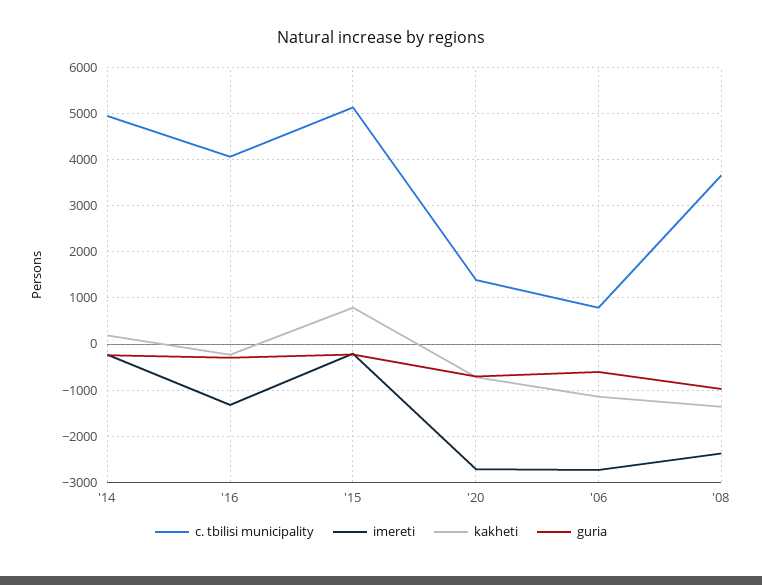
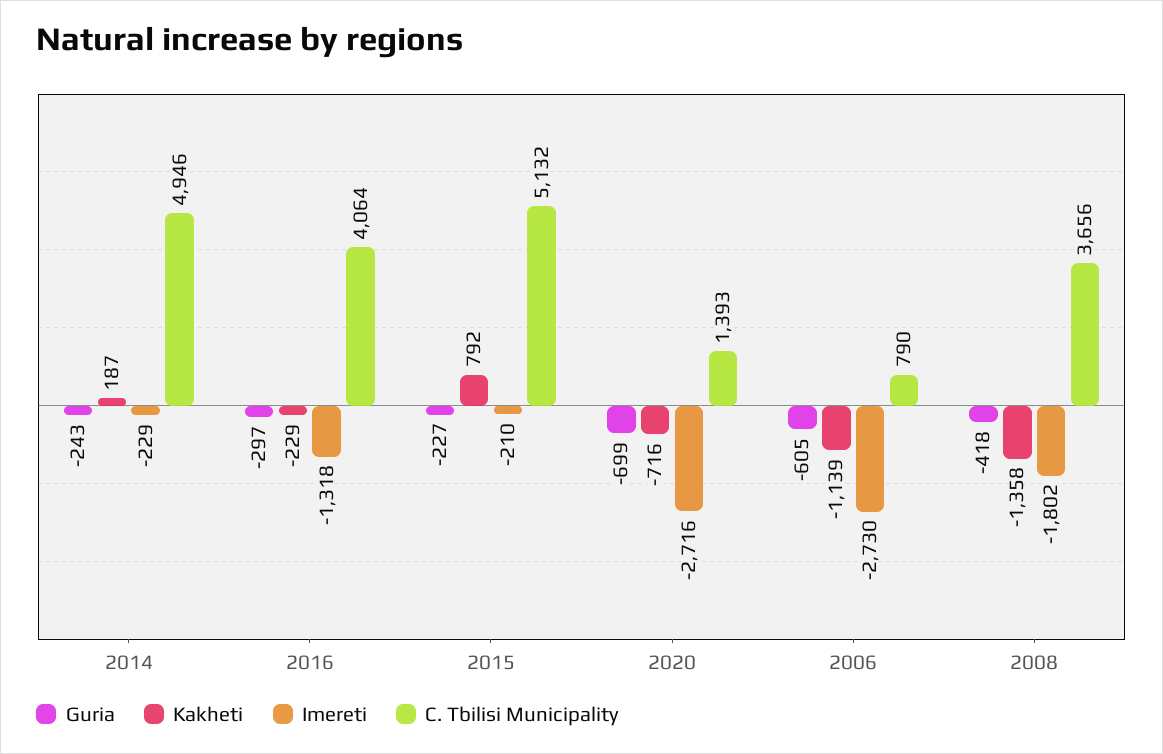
  {
    "c. tbilisi municipality": {
      "'14": 4946,
      "'16": 4064,
      "'15": 5132,
      "'20": 1393,
      "'06": 790,
      "'08": 3656
    },
    "imereti": {
      "'14": -229,
      "'16": -1318,
      "'15": -210,
      "'20": -2716,
      "'06": -2730,
-     "'08": -2400
+     "'08": -1802
    },
    "kakheti": {
      "'14": 187,
      "'16": -229,
      "'15": 792,
      "'20": -716,
      "'06": -1139,
      "'08": -1358
    },
    "guria": {
      "'14": -243,
      "'16": -297,
      "'15": -227,
      "'20": -699,
      "'06": -605,
-     "'08": -1000
+     "'08": -418
    }
  }

